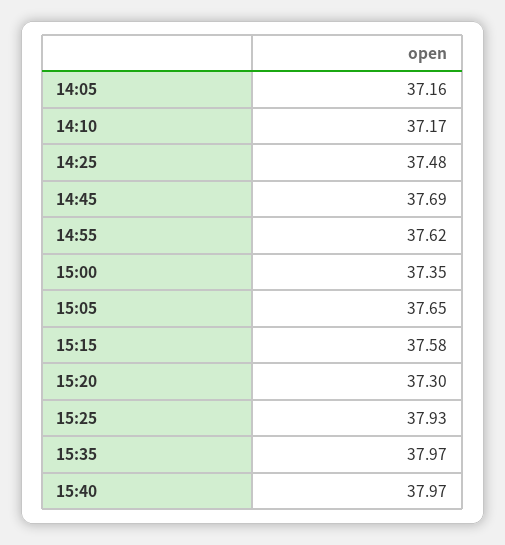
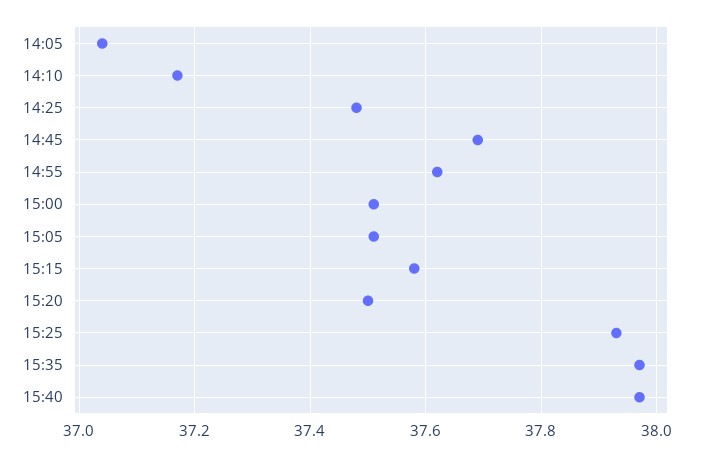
  {
-   "14:05": 37.16,
+   "14:05": 37.05,
    "14:10": 37.17,
    "14:25": 37.48,
    "14:45": 37.69,
    "14:55": 37.62,
-   "15:00": 37.35,
+   "15:00": 37.5,
-   "15:05": 37.65,
+   "15:05": 37.5,
    "15:15": 37.58,
-   "15:20": 37.3,
+   "15:20": 37.5,
    "15:25": 37.93,
    "15:35": 37.97,
    "15:40": 37.97
  }

